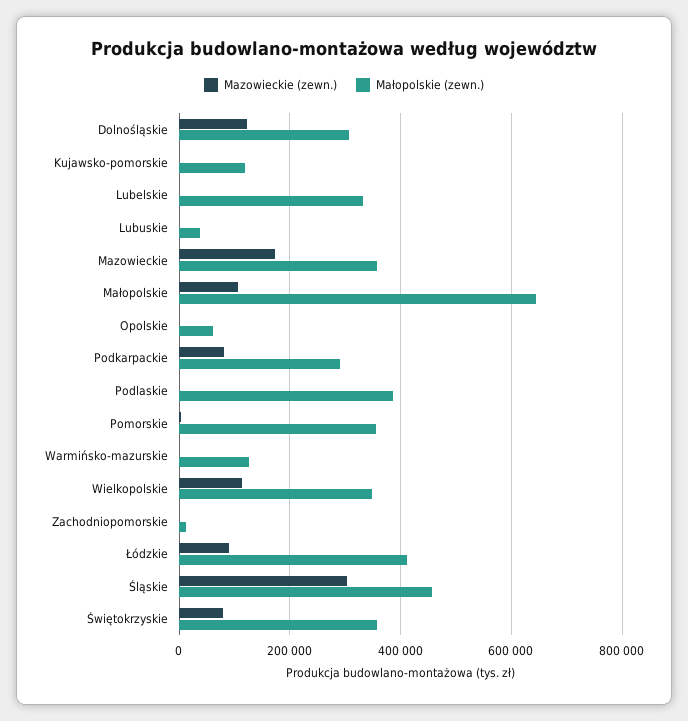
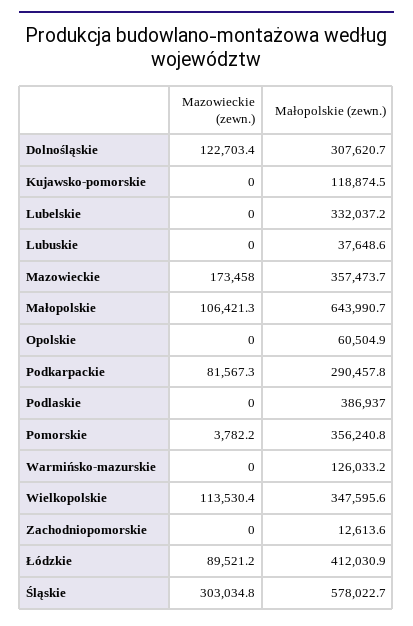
  {
    "Mazowieckie (zewn.)": {
      "Dolnośląskie": 122703.4,
      "Kujawsko-pomorskie": 0,
      "Lubelskie": 0,
      "Lubuskie": 0,
      "Mazowieckie": 173458,
      "Małopolskie": 106421.3,
      "Opolskie": 0,
      "Podkarpackie": 81567.3,
      "Podlaskie": 0,
      "Pomorskie": 3782.2,
      "Warmińsko-mazurskie": 0,
      "Wielkopolskie": 113530.4,
      "Zachodniopomorskie": 0,
      "Łódzkie": 89521.2,
-     "Śląskie": 303034.8,
+     "Śląskie": 303034.8
-     "Świętokrzyskie": 80000
    },
    "Małopolskie (zewn.)": {
      "Dolnośląskie": 307620.7,
      "Kujawsko-pomorskie": 118874.5,
      "Lubelskie": 332037.2,
      "Lubuskie": 37648.6,
      "Mazowieckie": 357473.7,
      "Małopolskie": 643990.7,
      "Opolskie": 60504.9,
      "Podkarpackie": 290457.8,
      "Podlaskie": 386937,
      "Pomorskie": 356240.8,
      "Warmińsko-mazurskie": 126033.2,
      "Wielkopolskie": 347595.6,
      "Zachodniopomorskie": 12613.6,
      "Łódzkie": 412030.9,
-     "Śląskie": 460000,
+     "Śląskie": 578022.7
-     "Świętokrzyskie": 360000
    }
  }

